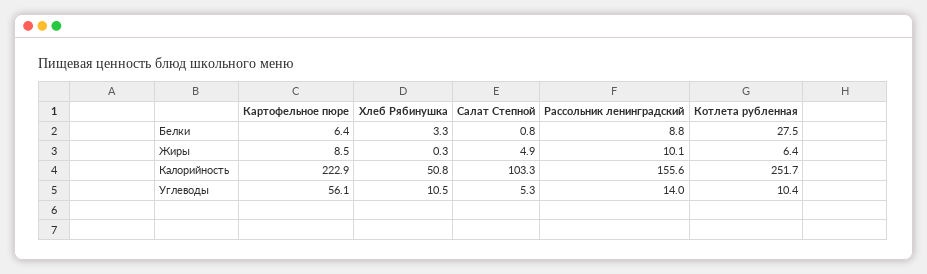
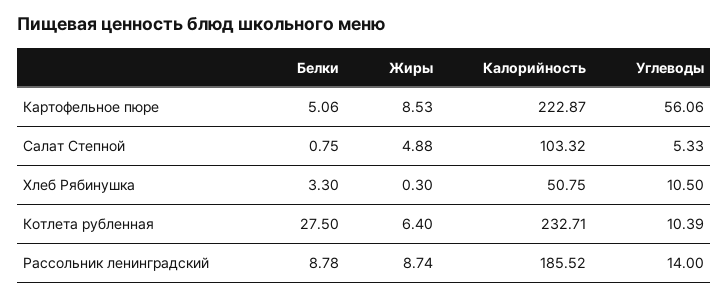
  {
    "Картофельное пюре": {
-     "Белки": 6.4,
+     "Белки": 5.06,
      "Жиры": 8.53,
      "Калорийность": 222.87,
      "Углеводы": 56.06
    },
    "Хлеб Рябинушка": {
      "Белки": 3.3,
      "Жиры": 0.3,
      "Калорийность": 50.75,
      "Углеводы": 10.5
    },
    "Салат Степной": {
      "Белки": 0.75,
      "Жиры": 4.88,
      "Калорийность": 103.32,
      "Углеводы": 5.33
    },
    "Рассольник ленинградский": {
      "Белки": 8.78,
-     "Жиры": 10.1,
+     "Жиры": 8.74,
-     "Калорийность": 155.6,
+     "Калорийность": 185.52,
      "Углеводы": 14
    },
    "Котлета рубленная": {
      "Белки": 27.5,
      "Жиры": 6.4,
-     "Калорийность": 251.7,
+     "Калорийность": 232.71,
      "Углеводы": 10.39
    }
  }

